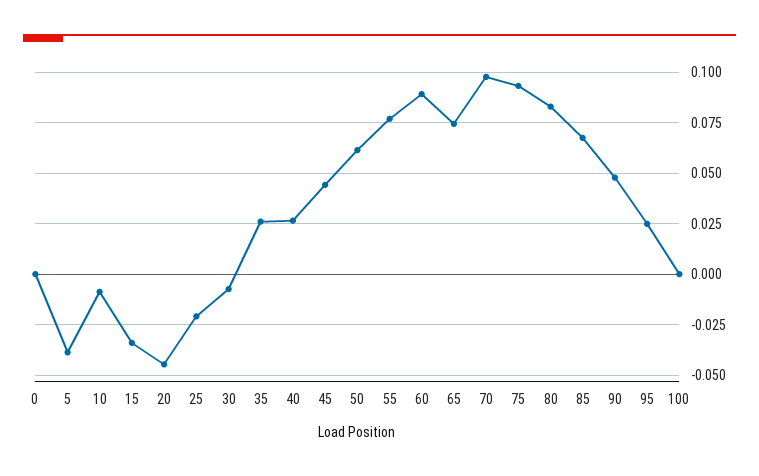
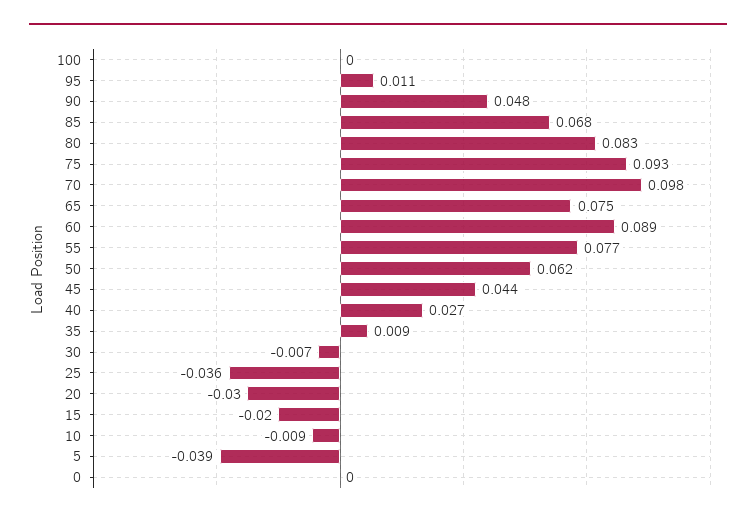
  {
    "0": 0,
    "5": -0.039,
    "10": -0.009,
-   "15": -0.035,
+   "15": -0.02,
-   "20": -0.045,
+   "20": -0.03,
-   "25": -0.02,
+   "25": -0.036,
    "30": -0.007,
-   "35": 0.025,
+   "35": 0.009,
    "40": 0.027,
    "45": 0.044,
    "50": 0.062,
    "55": 0.077,
    "60": 0.089,
    "65": 0.075,
    "70": 0.098,
    "75": 0.093,
    "80": 0.083,
    "85": 0.068,
    "90": 0.048,
-   "95": 0.025,
+   "95": 0.011,
    "100": 0
  }

